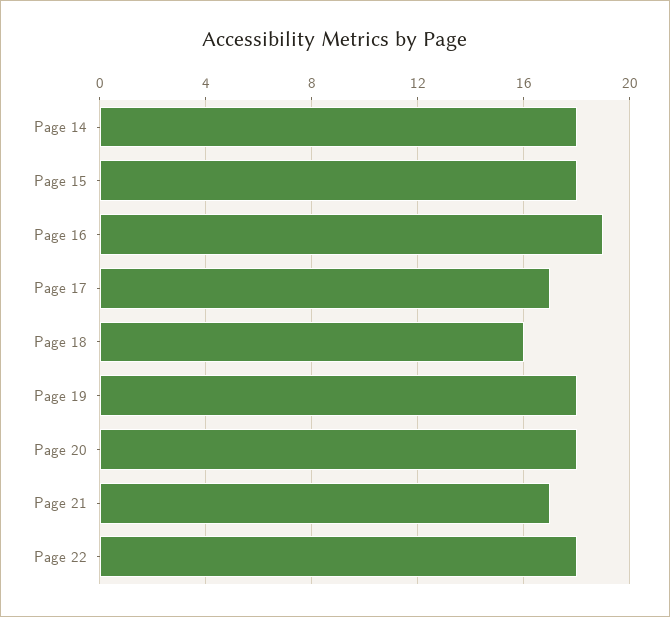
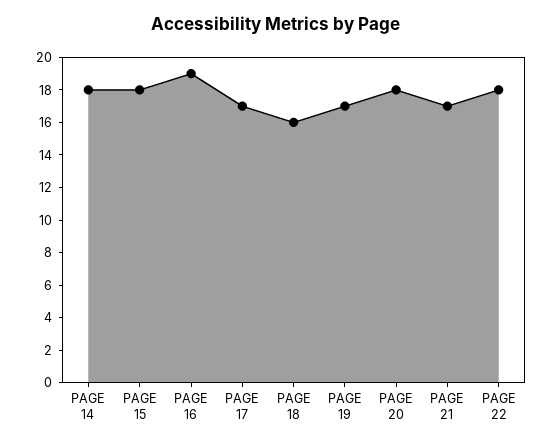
  {
    "Page 14": 18,
    "Page 15": 18,
    "Page 16": 19,
    "Page 17": 17,
    "Page 18": 16,
-   "Page 19": 18,
+   "Page 19": 17,
    "Page 20": 18,
    "Page 21": 17,
    "Page 22": 18
  }

